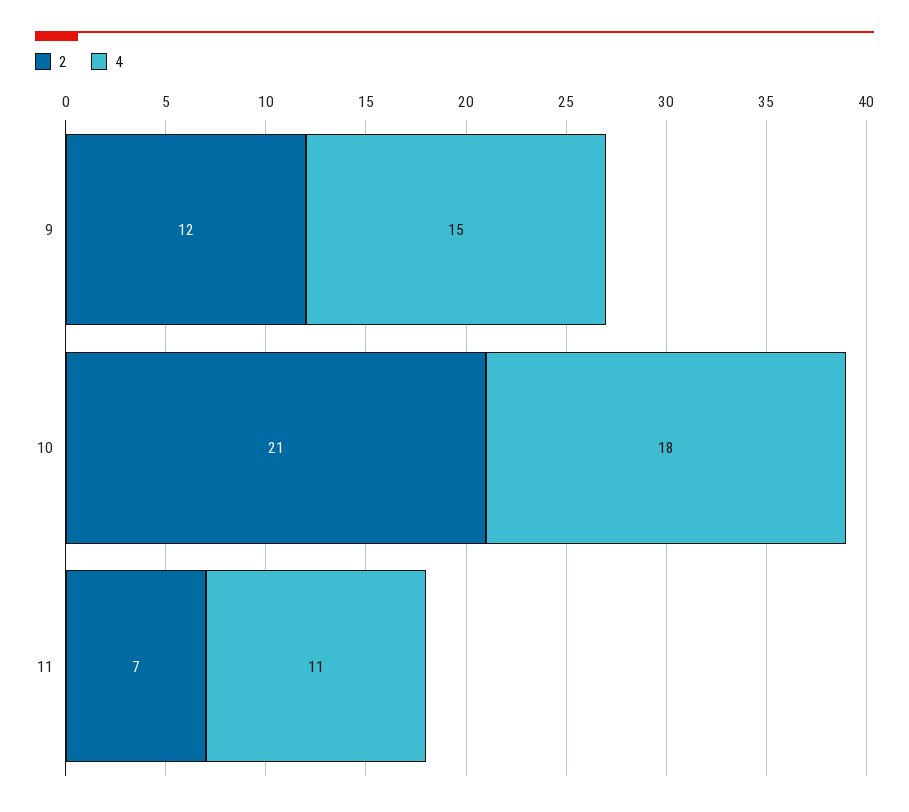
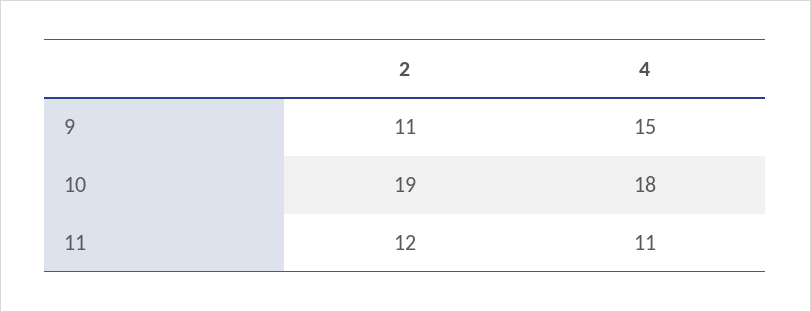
  {
    "2": {
-     "9": 12,
+     "9": 11,
-     "10": 21,
+     "10": 19,
-     "11": 7
+     "11": 12
    },
    "4": {
      "9": 15,
      "10": 18,
      "11": 11
    }
  }

